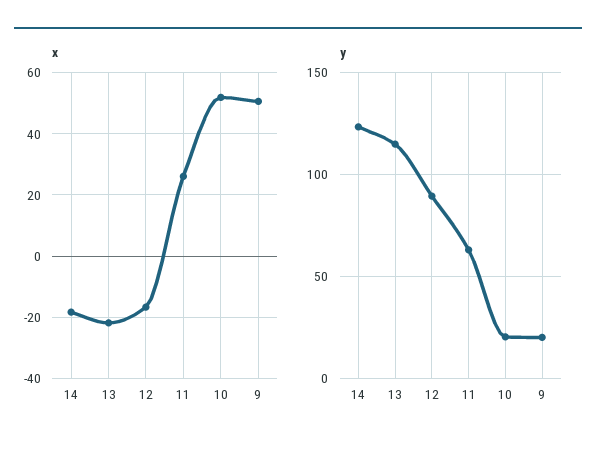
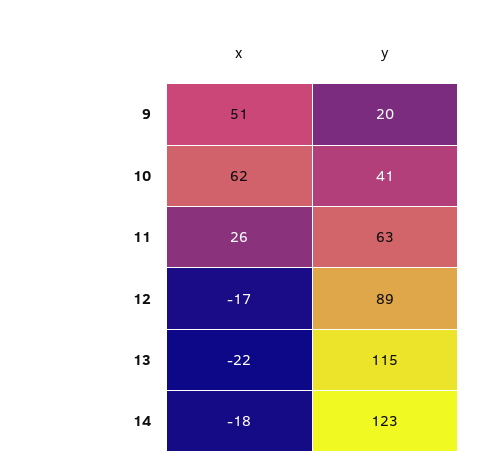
  {
    "x": {
      "14": -18,
      "13": -22,
      "12": -17,
      "11": 26,
-     "10": 52,
+     "10": 62,
      "9": 51
    },
    "y": {
      "14": 123,
      "13": 115,
      "12": 89,
      "11": 63,
-     "10": 20,
+     "10": 41,
      "9": 20
    }
  }

